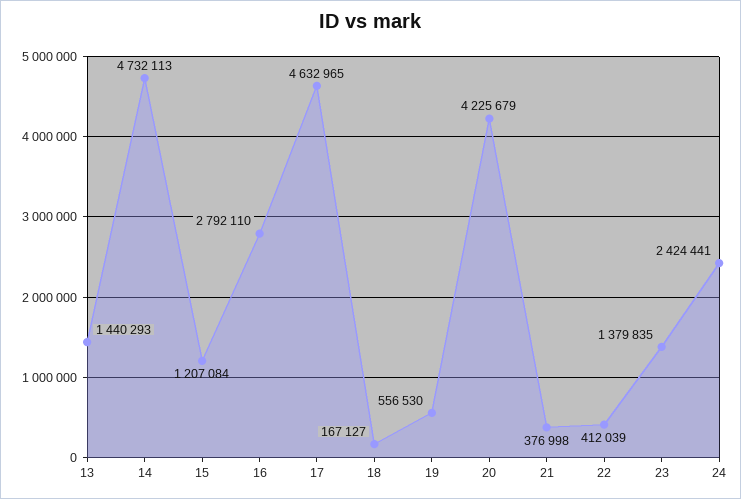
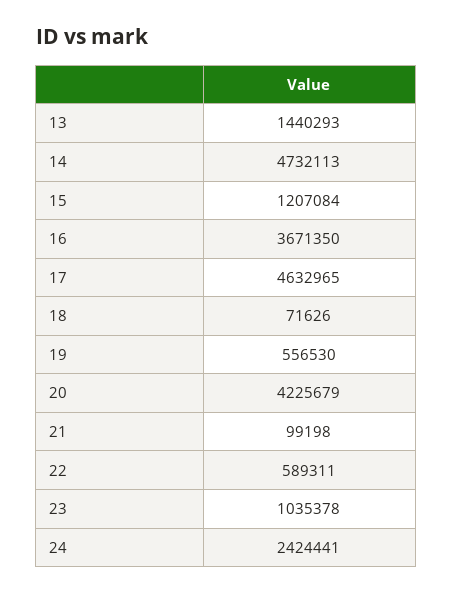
  {
    "13": 1440293,
    "14": 4732113,
    "15": 1207084,
-   "16": 2792110,
+   "16": 3671350,
    "17": 4632965,
-   "18": 167127,
+   "18": 71626,
    "19": 556530,
    "20": 4225679,
-   "21": 376998,
+   "21": 99198,
-   "22": 412039,
+   "22": 589311,
-   "23": 1379835,
+   "23": 1035378,
    "24": 2424441
  }

